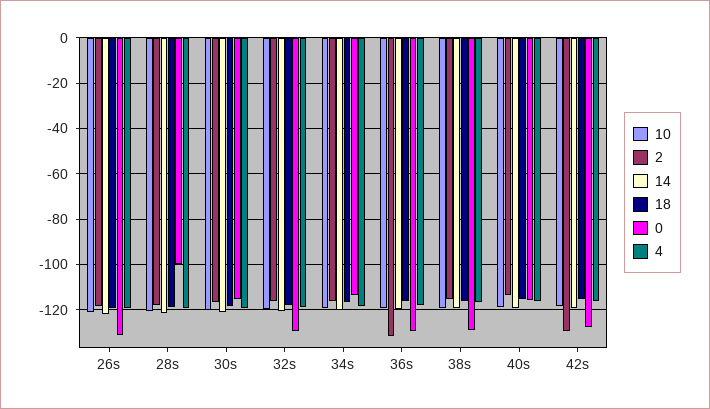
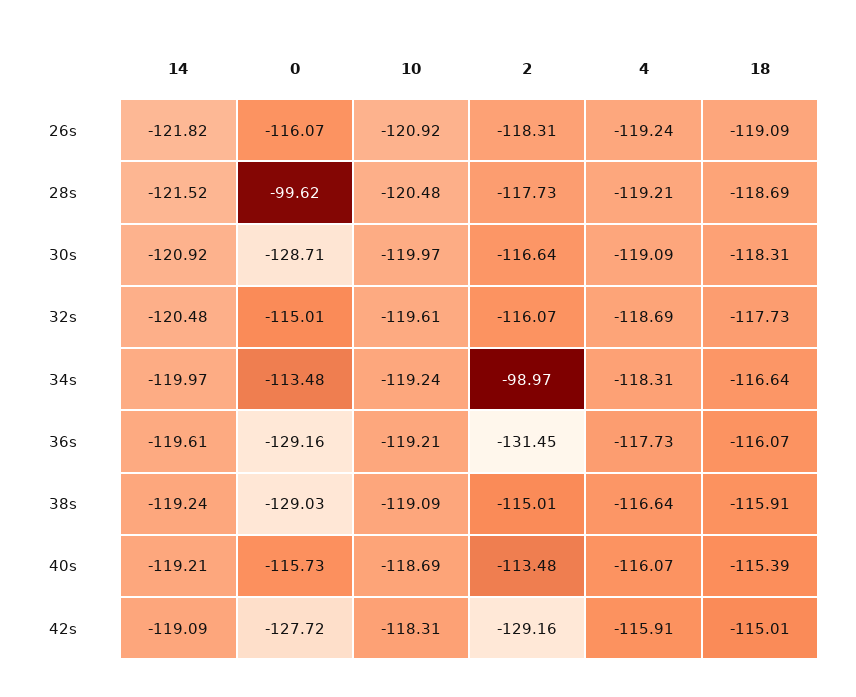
  {
    "10": {
      "26s": -120.92,
      "28s": -120.48,
      "30s": -119.97,
      "32s": -119.61,
      "34s": -119.24,
      "36s": -119.21,
      "38s": -119.09,
      "40s": -118.69,
      "42s": -118.31
    },
    "2": {
      "26s": -118.31,
      "28s": -117.73,
      "30s": -116.64,
      "32s": -116.07,
-     "34s": -115,
+     "34s": -98.97,
      "36s": -131.45,
      "38s": -115.01,
      "40s": -113.48,
      "42s": -129.16
    },
    "14": {
      "26s": -121.82,
      "28s": -121.52,
      "30s": -120.92,
      "32s": -120.48,
      "34s": -119.97,
      "36s": -119.61,
      "38s": -119.24,
      "40s": -119.21,
      "42s": -119.09
    },
    "18": {
      "26s": -119.09,
      "28s": -118.69,
      "30s": -118.31,
      "32s": -117.73,
      "34s": -116.64,
      "36s": -116.07,
      "38s": -115.91,
      "40s": -115.39,
      "42s": -115.01
    },
    "0": {
-     "26s": -130,
+     "26s": -116.07,
      "28s": -99.62,
-     "30s": -115,
+     "30s": -128.71,
-     "32s": -130,
+     "32s": -115.01,
      "34s": -113.48,
      "36s": -129.16,
      "38s": -129.03,
      "40s": -115.73,
      "42s": -127.72
    },
    "4": {
      "26s": -119.24,
      "28s": -119.21,
      "30s": -119.09,
      "32s": -118.69,
      "34s": -118.31,
      "36s": -117.73,
      "38s": -116.64,
      "40s": -116.07,
      "42s": -115.91
    }
  }

